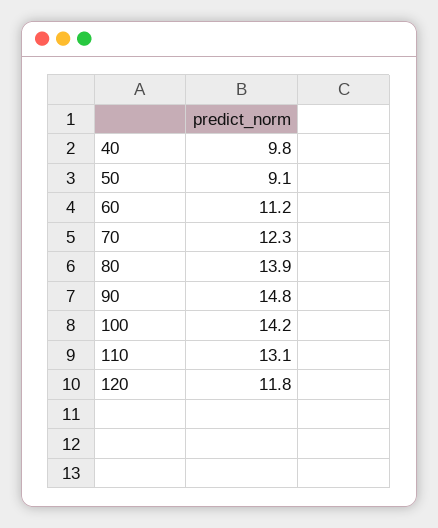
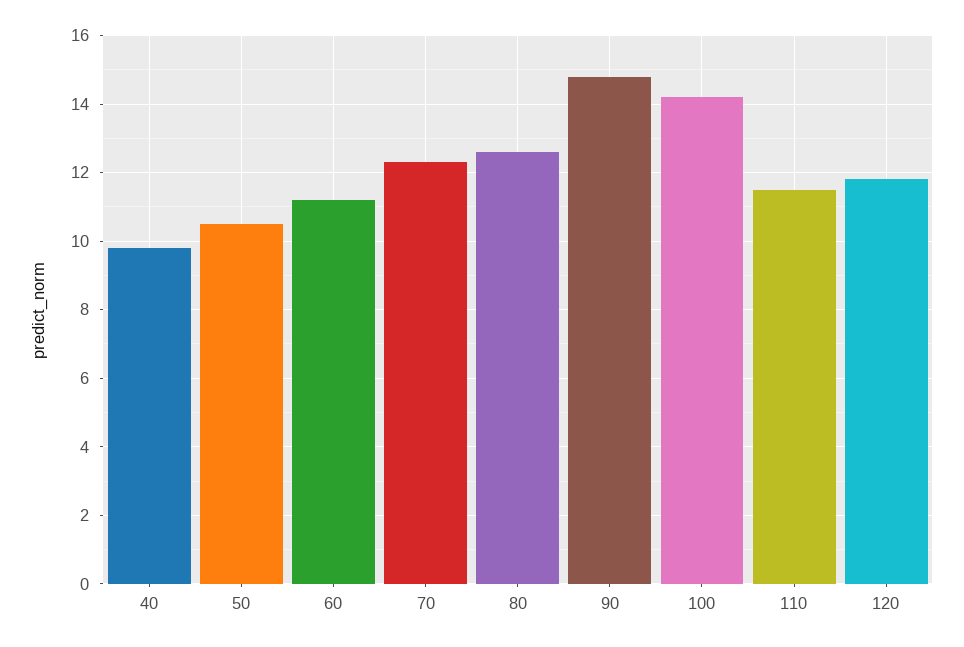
  {
    "40": 9.8,
-   "50": 9.1,
+   "50": 10.5,
    "60": 11.2,
    "70": 12.3,
-   "80": 13.9,
+   "80": 12.5,
    "90": 14.8,
    "100": 14.2,
-   "110": 13.1,
+   "110": 11.5,
    "120": 11.8
  }

